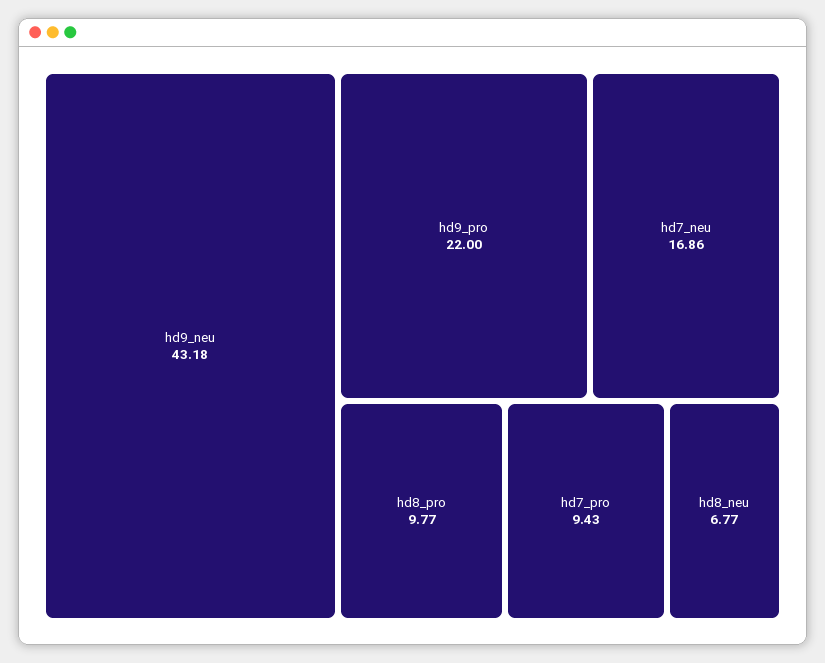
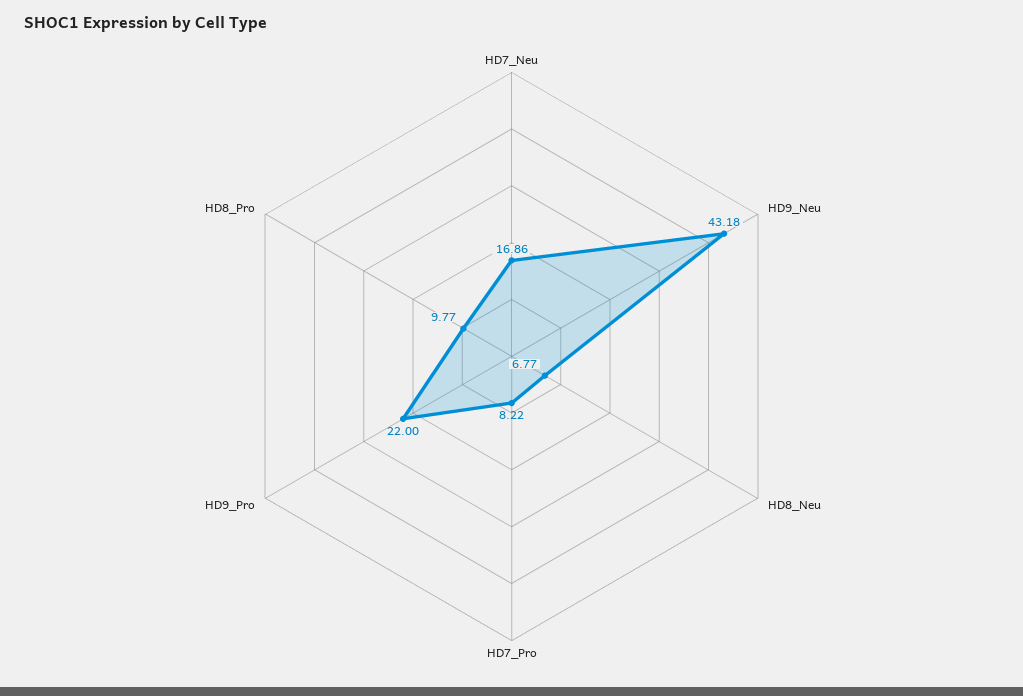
  {
    "hd9_neu": 43.18,
    "hd9_pro": 22,
    "hd7_neu": 16.86,
    "hd8_pro": 9.77,
-   "hd7_pro": 9.43,
+   "hd7_pro": 8.22,
    "hd8_neu": 6.77
  }

